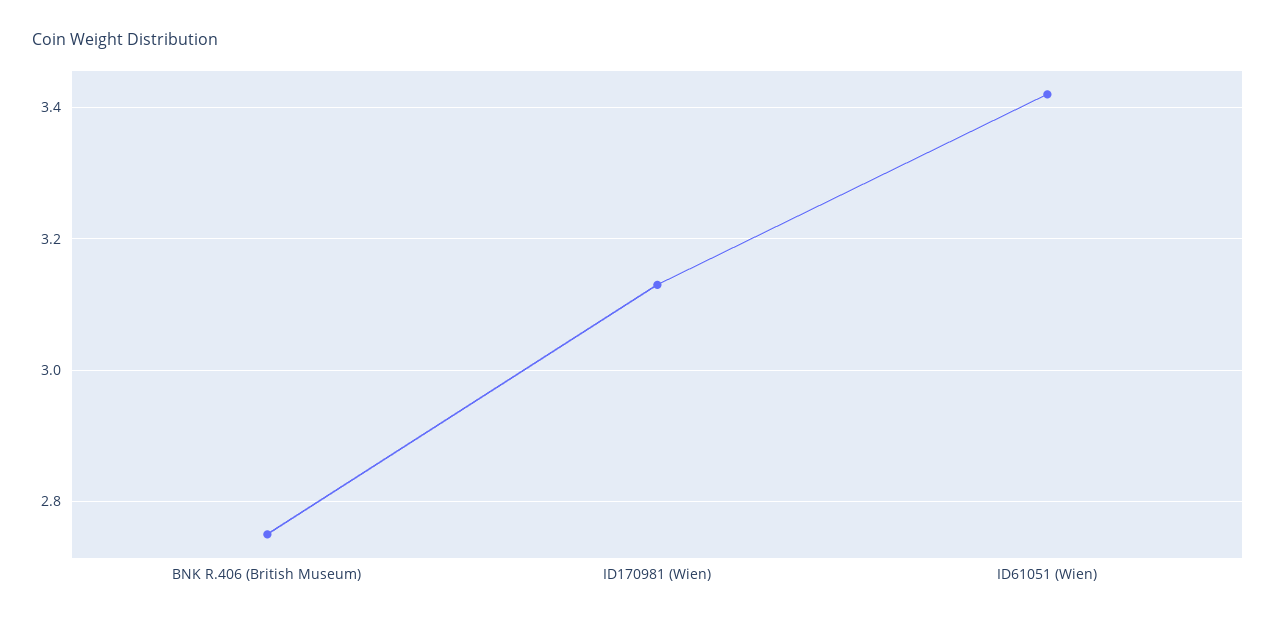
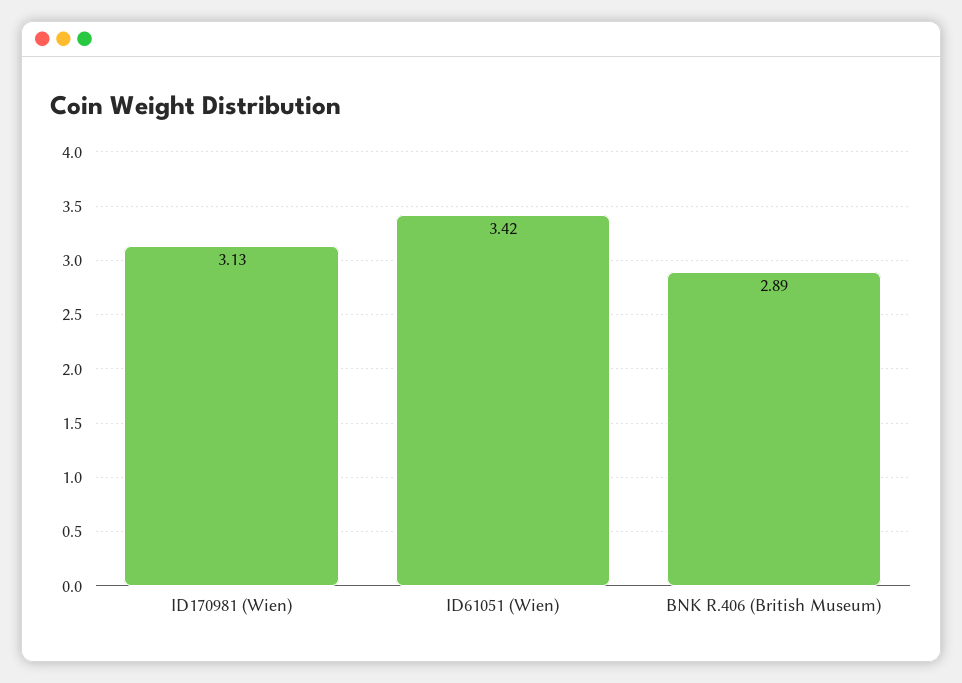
  {
-   "BNK R.406 (British Museum)": 2.75,
+   "BNK R.406 (British Museum)": 2.89,
    "ID170981 (Wien)": 3.13,
    "ID61051 (Wien)": 3.42
  }

